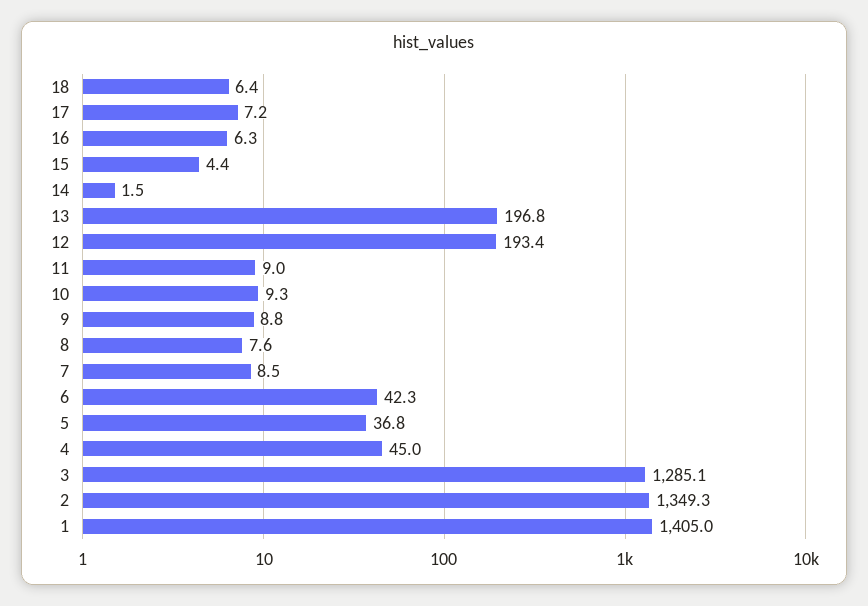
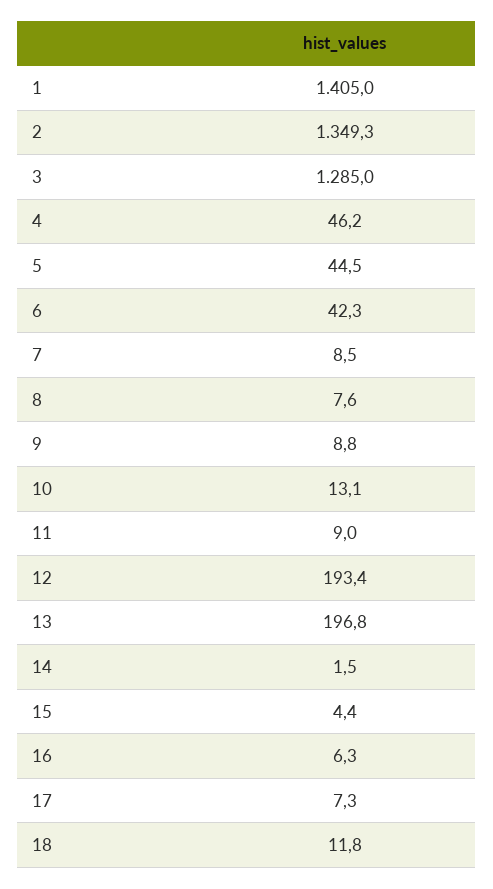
  {
-   "18": 6.4,
+   "18": 11.8,
-   "17": 7.2,
+   "17": 7.3,
    "16": 6.3,
    "15": 4.4,
    "14": 1.5,
    "13": 196.8,
    "12": 193.4,
    "11": 9,
-   "10": 9.3,
+   "10": 13.1,
    "9": 8.8,
    "8": 7.6,
    "7": 8.5,
    "6": 42.3,
-   "5": 36.8,
+   "5": 44.5,
-   "4": 45,
+   "4": 46.2,
-   "3": 1285.1,
+   "3": 1285,
    "2": 1349.3,
    "1": 1405
  }

